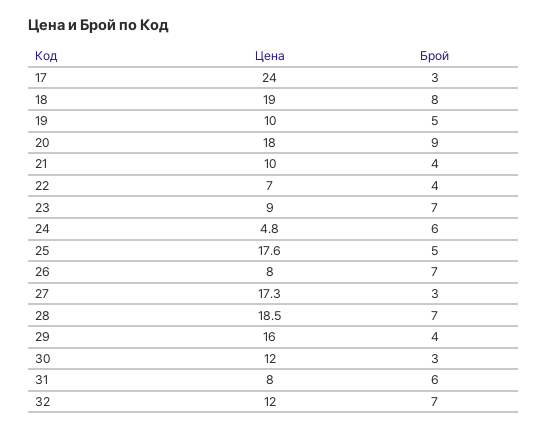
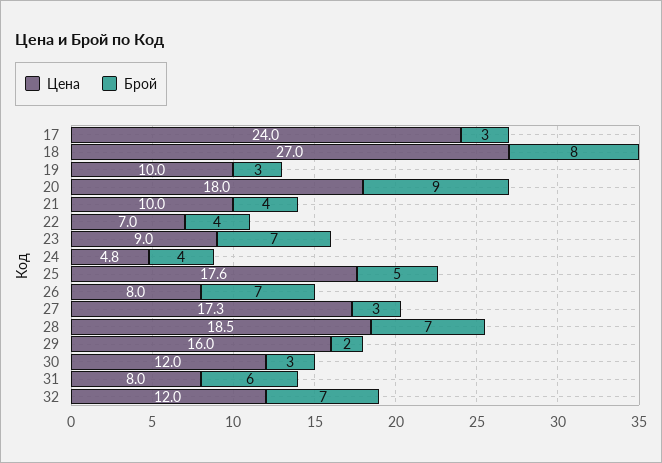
  {
    "Цена": {
      "17": 24,
-     "18": 19,
+     "18": 27,
      "19": 10,
      "20": 18,
      "21": 10,
      "22": 7,
      "23": 9,
      "24": 4.8,
      "25": 17.6,
      "26": 8,
      "27": 17.3,
      "28": 18.5,
      "29": 16,
      "30": 12,
      "31": 8,
      "32": 12
    },
    "Брой": {
      "17": 3,
      "18": 8,
-     "19": 5,
+     "19": 3,
      "20": 9,
      "21": 4,
      "22": 4,
      "23": 7,
-     "24": 6,
+     "24": 4,
      "25": 5,
      "26": 7,
      "27": 3,
      "28": 7,
-     "29": 4,
+     "29": 2,
      "30": 3,
      "31": 6,
      "32": 7
    }
  }

